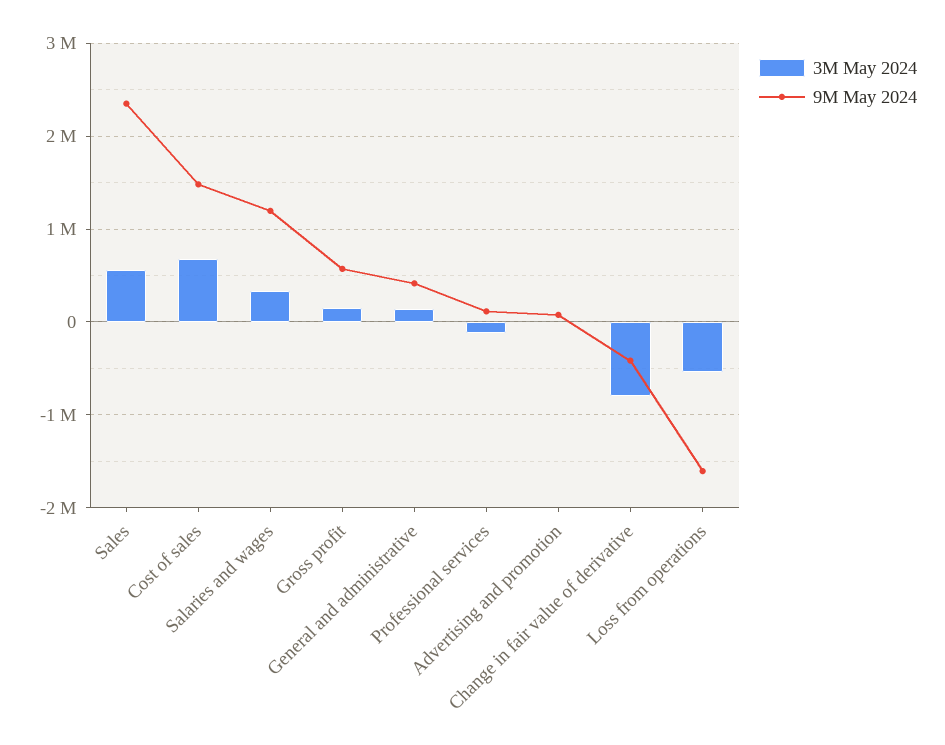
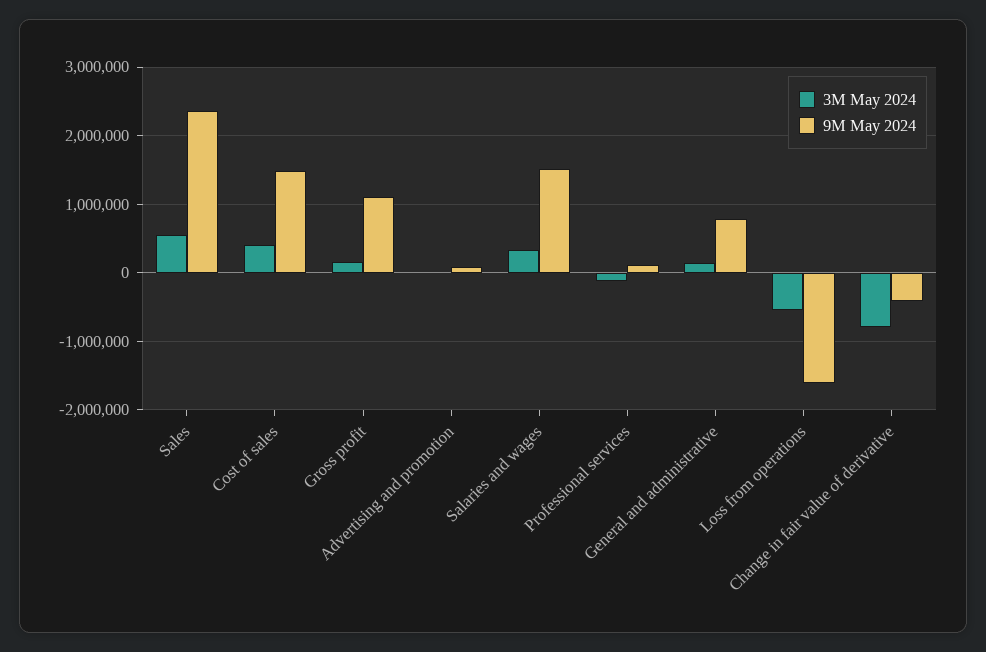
  {
    "3M May 2024": {
      "Sales": 600000,
-     "Cost of sales": 700000,
+     "Cost of sales": 400000,
      "Salaries and wages": 300000,
      "Gross profit": 200000,
      "General and administrative": 100000,
      "Professional services": -100000,
      "Advertising and promotion": 0,
      "Change in fair value of derivative": -800000,
      "Loss from operations": -500000
    },
    "9M May 2024": {
      "Sales": 2400000,
      "Cost of sales": 1500000,
-     "Salaries and wages": 1200000,
+     "Salaries and wages": 1500000,
-     "Gross profit": 600000,
+     "Gross profit": 1100000,
-     "General and administrative": 400000,
+     "General and administrative": 800000,
      "Professional services": 100000,
      "Advertising and promotion": 100000,
      "Change in fair value of derivative": -400000,
      "Loss from operations": -1600000
    }
  }

